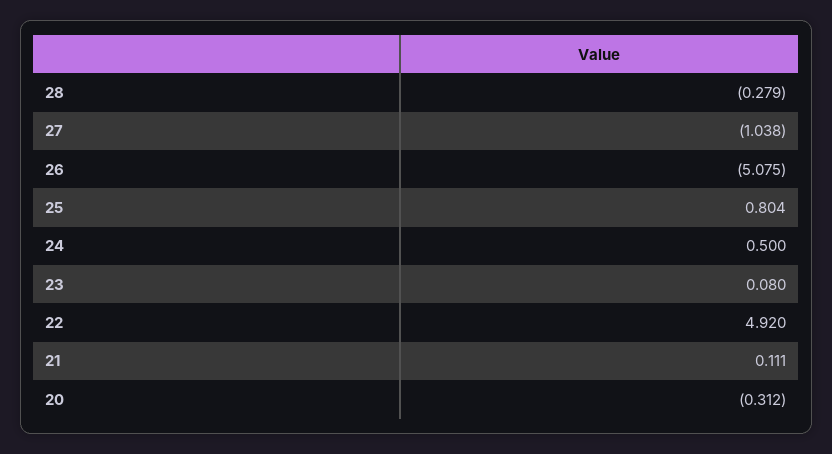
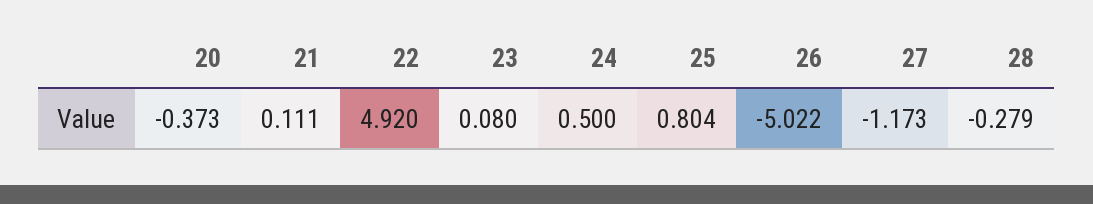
  {
    "28": -0.279,
-   "27": -1.038,
+   "27": -1.173,
-   "26": -5.075,
+   "26": -5.022,
    "25": 0.804,
    "24": 0.5,
    "23": 0.08,
    "22": 4.92,
    "21": 0.111,
-   "20": -0.312
+   "20": -0.373
  }

